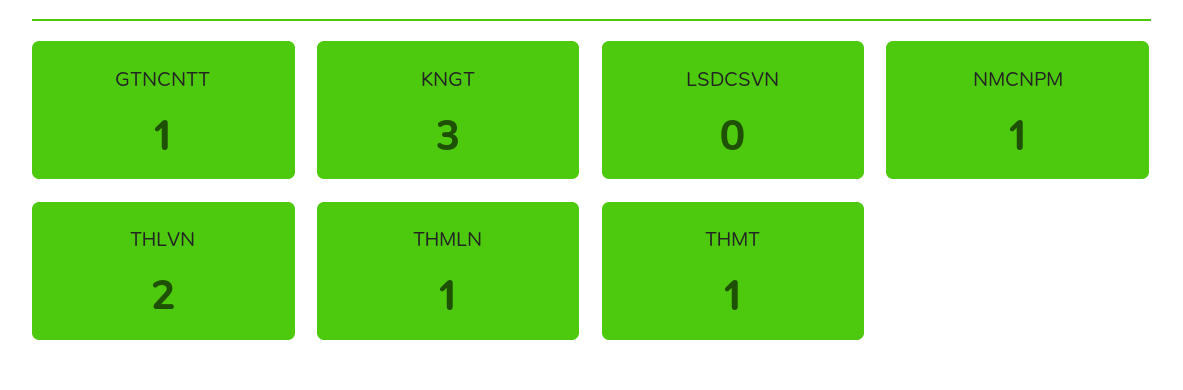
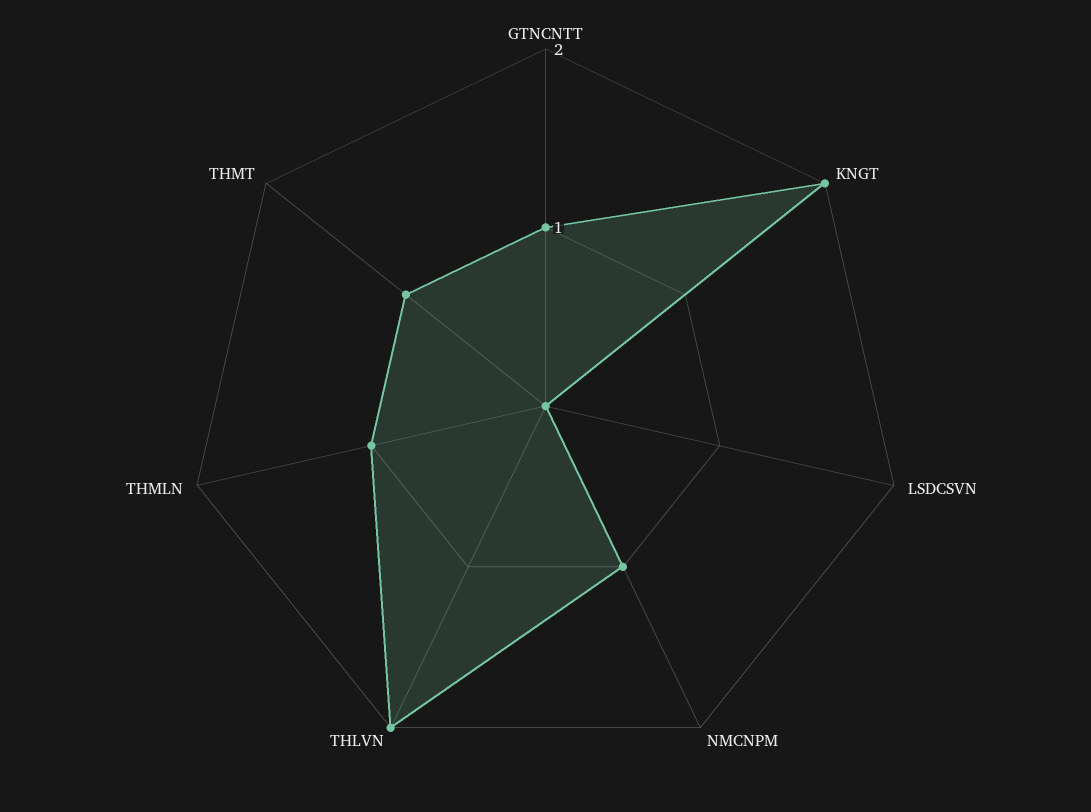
  {
    "GTNCNTT": 1,
-   "KNGT": 3,
+   "KNGT": 2,
    "LSDCSVN": 0,
    "NMCNPM": 1,
    "THLVN": 2,
    "THMLN": 1,
    "THMT": 1
  }

